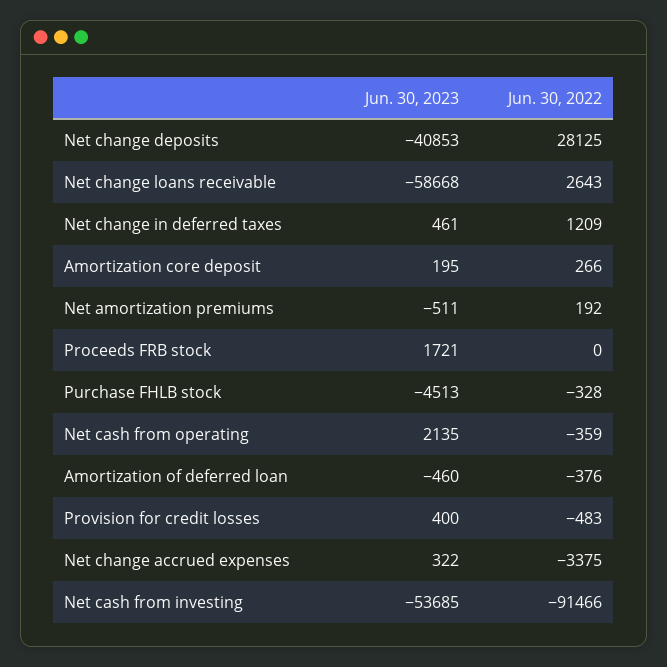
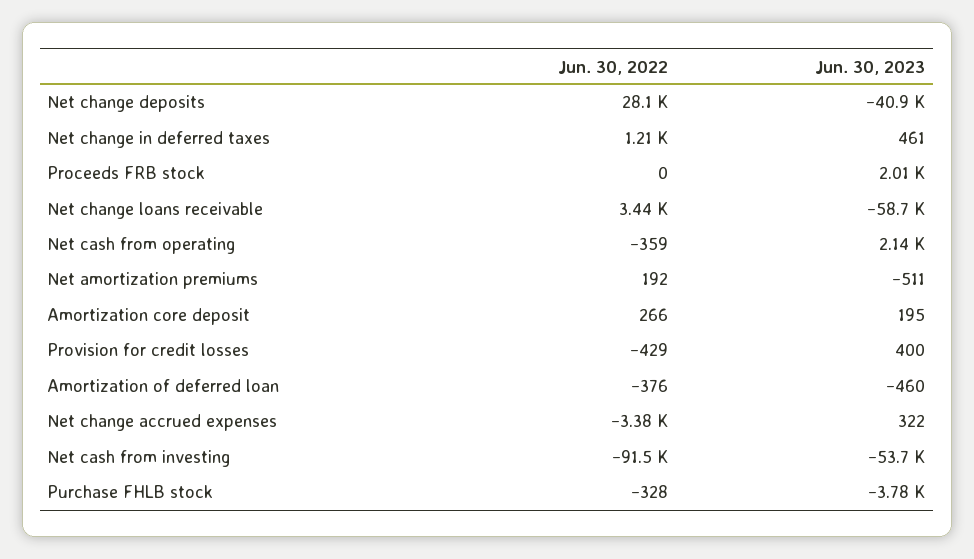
  {
    "Jun. 30, 2023": {
      "Net change deposits": -40853,
      "Net change loans receivable": -58668,
      "Net change in deferred taxes": 461,
      "Amortization core deposit": 195,
      "Net amortization premiums": -511,
-     "Proceeds FRB stock": 1721,
+     "Proceeds FRB stock": 2010,
-     "Purchase FHLB stock": -4513,
+     "Purchase FHLB stock": -3780,
      "Net cash from operating": 2135,
      "Amortization of deferred loan": -460,
      "Provision for credit losses": 400,
      "Net change accrued expenses": 322,
      "Net cash from investing": -53685
    },
    "Jun. 30, 2022": {
      "Net change deposits": 28125,
-     "Net change loans receivable": 2643,
+     "Net change loans receivable": 3440,
      "Net change in deferred taxes": 1209,
      "Amortization core deposit": 266,
      "Net amortization premiums": 192,
      "Proceeds FRB stock": 0,
      "Purchase FHLB stock": -328,
      "Net cash from operating": -359,
      "Amortization of deferred loan": -376,
-     "Provision for credit losses": -483,
+     "Provision for credit losses": -429,
      "Net change accrued expenses": -3375,
      "Net cash from investing": -91466
    }
  }

